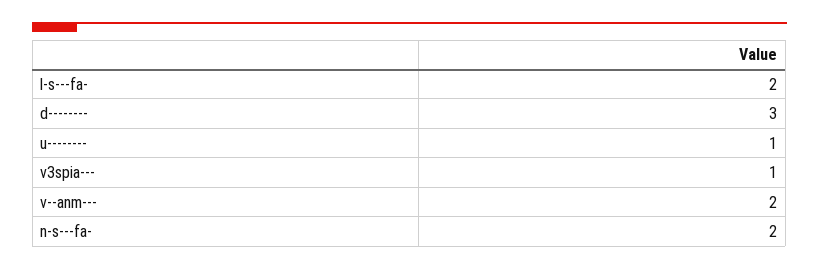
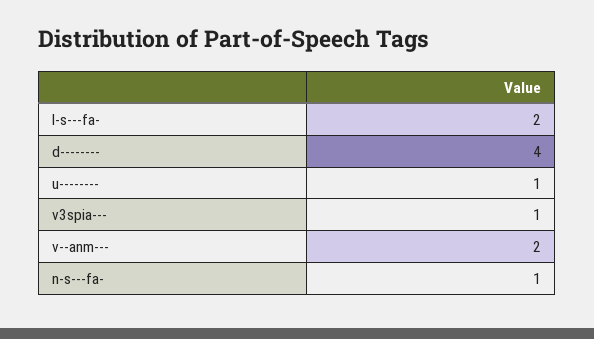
  {
    "l-s---fa-": 2,
-   "d--------": 3,
+   "d--------": 4,
    "u--------": 1,
    "v3spia---": 1,
    "v--anm---": 2,
-   "n-s---fa-": 2
+   "n-s---fa-": 1
  }

